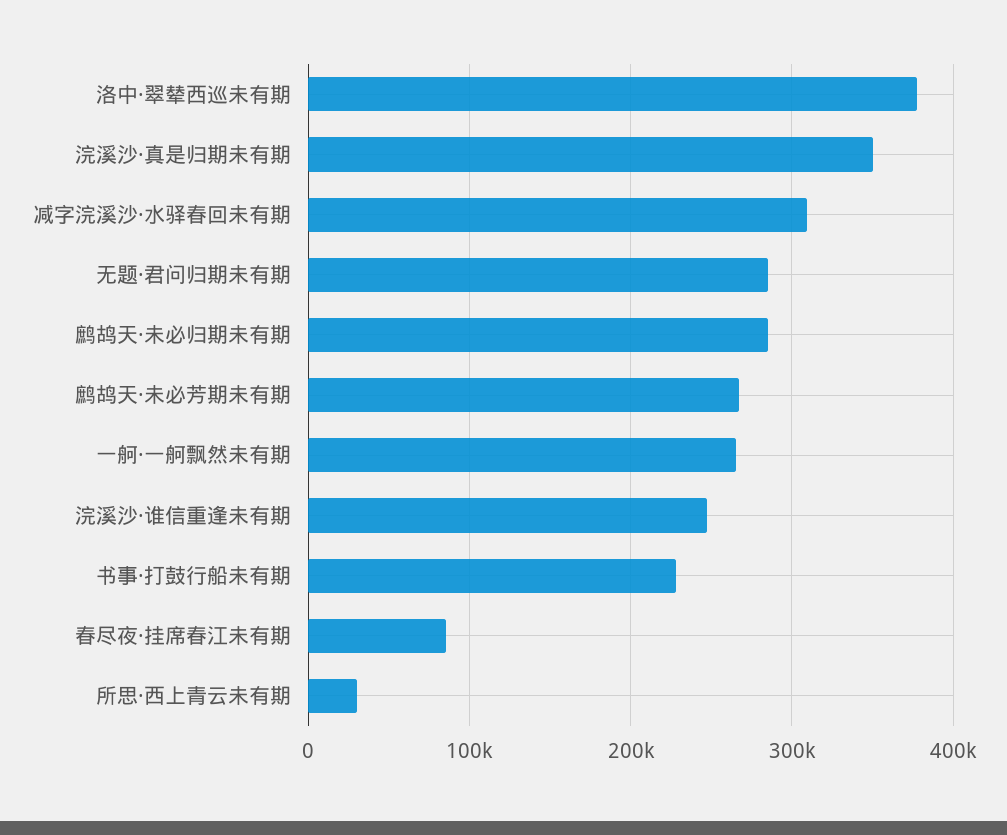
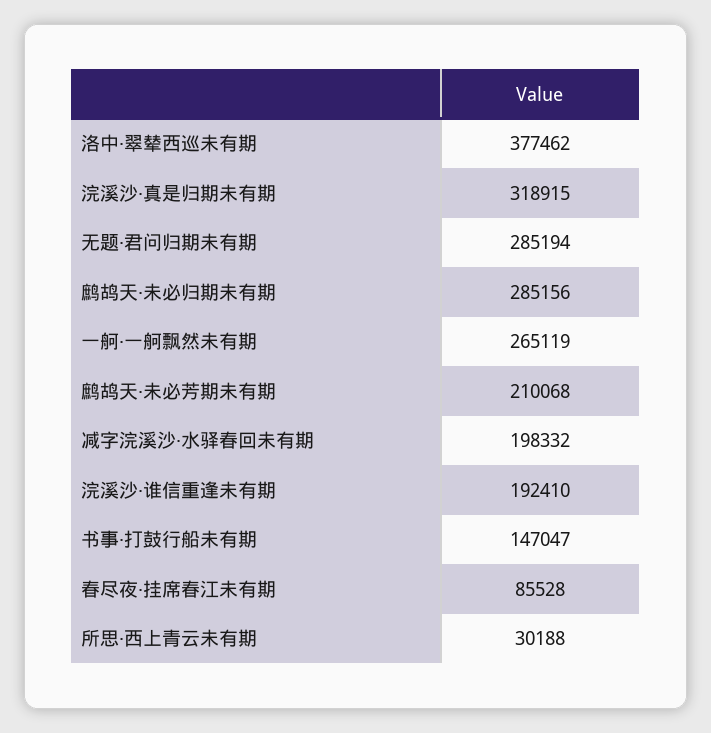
  {
    "洛中·翠辇西巡未有期": 377462,
-   "浣溪沙·真是归期未有期": 350000,
+   "浣溪沙·真是归期未有期": 318915,
-   "减字浣溪沙·水驿春回未有期": 310000,
+   "减字浣溪沙·水驿春回未有期": 198332,
    "无题·君问归期未有期": 285194,
    "鹧鸪天·未必归期未有期": 285156,
-   "鹧鸪天·未必芳期未有期": 270000,
+   "鹧鸪天·未必芳期未有期": 210068,
    "一舸·一舸飘然未有期": 265119,
-   "浣溪沙·谁信重逢未有期": 250000,
+   "浣溪沙·谁信重逢未有期": 192410,
-   "书事·打鼓行船未有期": 230000,
+   "书事·打鼓行船未有期": 147047,
    "春尽夜·挂席春江未有期": 85528,
    "所思·西上青云未有期": 30188
  }

